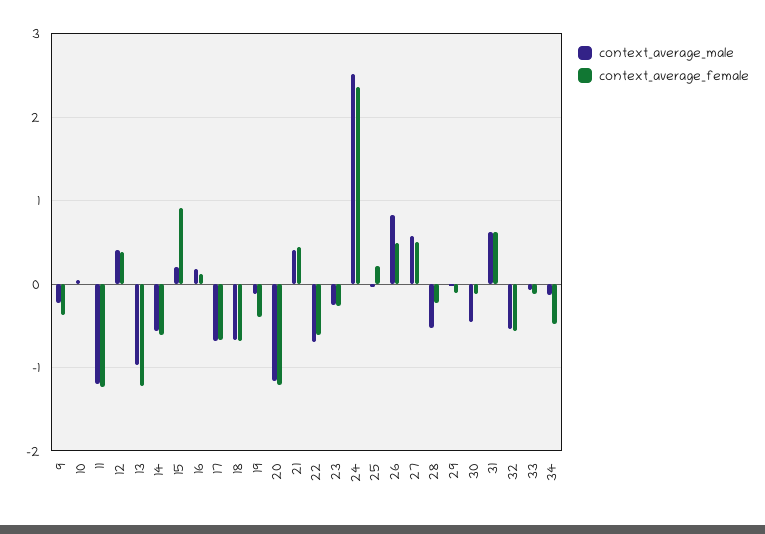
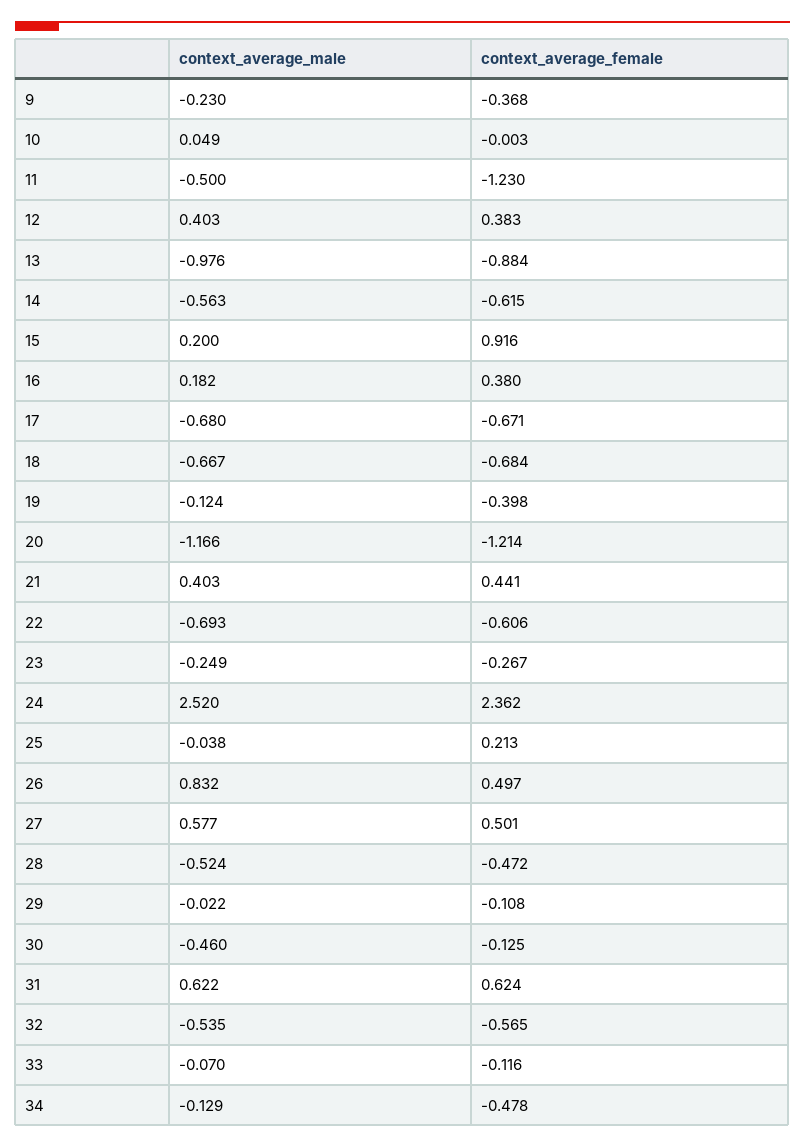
  {
    "context_average_male": {
      "9": -0.23,
      "10": 0.049,
-     "11": -1.2,
+     "11": -0.5,
      "12": 0.403,
      "13": -0.976,
      "14": -0.563,
      "15": 0.2,
      "16": 0.182,
      "17": -0.68,
      "18": -0.667,
      "19": -0.124,
      "20": -1.166,
      "21": 0.403,
      "22": -0.693,
      "23": -0.249,
      "24": 2.52,
      "25": -0.038,
      "26": 0.832,
      "27": 0.577,
      "28": -0.524,
      "29": -0.022,
      "30": -0.46,
      "31": 0.622,
      "32": -0.535,
      "33": -0.07,
      "34": -0.129
    },
    "context_average_female": {
      "9": -0.368,
      "10": -0.003,
      "11": -1.23,
      "12": 0.383,
-     "13": -1.2,
+     "13": -0.884,
      "14": -0.615,
      "15": 0.916,
-     "16": 0.1,
+     "16": 0.38,
      "17": -0.671,
      "18": -0.684,
      "19": -0.398,
      "20": -1.214,
      "21": 0.441,
      "22": -0.606,
      "23": -0.267,
      "24": 2.362,
      "25": 0.213,
      "26": 0.497,
      "27": 0.501,
-     "28": -0.2,
+     "28": -0.472,
      "29": -0.108,
      "30": -0.125,
      "31": 0.624,
      "32": -0.565,
      "33": -0.116,
      "34": -0.478
    }
  }

